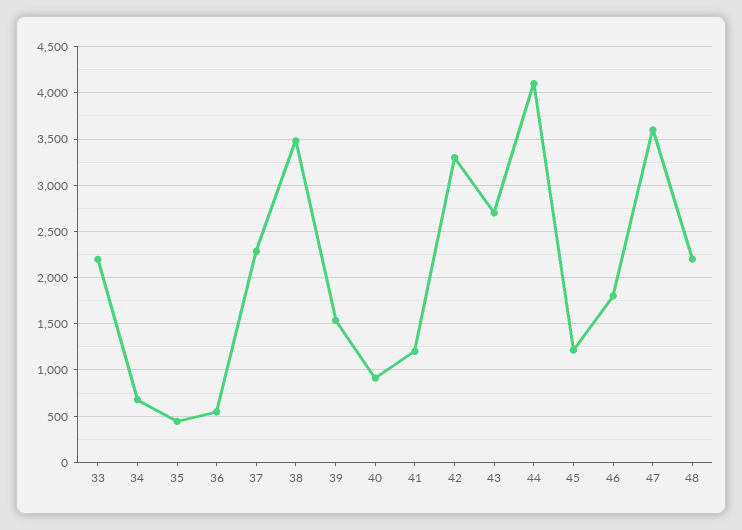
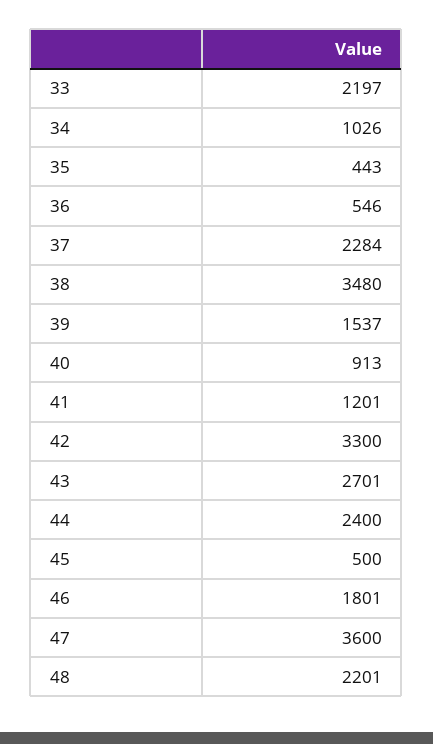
  {
    "33": 2197,
-   "34": 700,
+   "34": 1026,
    "35": 443,
    "36": 546,
    "37": 2284,
    "38": 3480,
    "39": 1537,
    "40": 913,
    "41": 1201,
    "42": 3300,
    "43": 2701,
-   "44": 4100,
+   "44": 2400,
-   "45": 1200,
+   "45": 500,
    "46": 1801,
    "47": 3600,
    "48": 2201
  }

